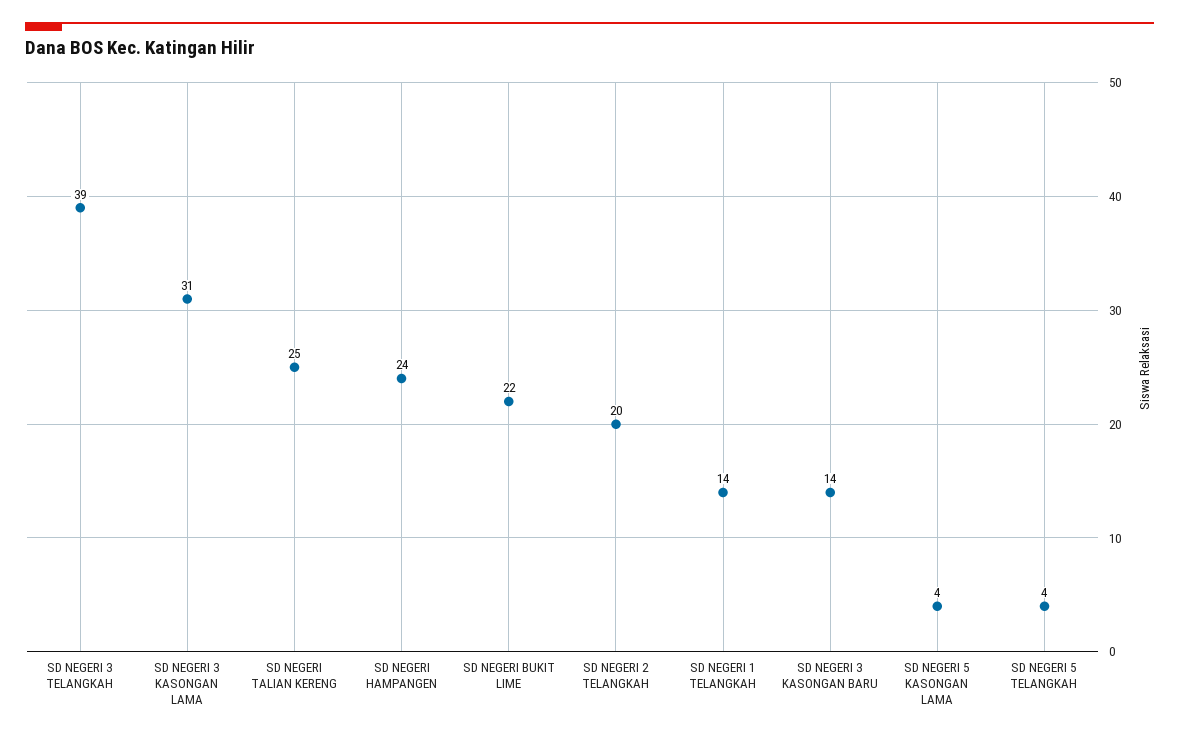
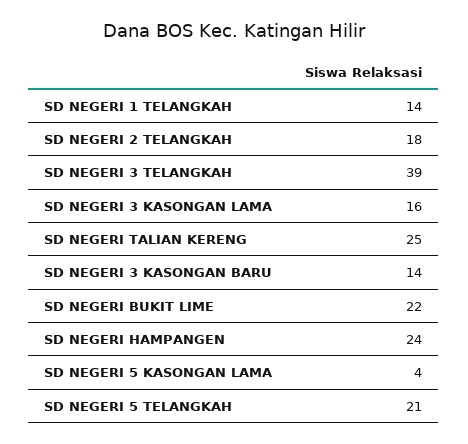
  {
    "SD NEGERI 3 TELANGKAH": 39,
-   "SD NEGERI 3 KASONGAN LAMA": 31,
+   "SD NEGERI 3 KASONGAN LAMA": 16,
    "SD NEGERI TALIAN KERENG": 25,
    "SD NEGERI HAMPANGEN": 24,
    "SD NEGERI BUKIT LIME": 22,
-   "SD NEGERI 2 TELANGKAH": 20,
+   "SD NEGERI 2 TELANGKAH": 18,
    "SD NEGERI 1 TELANGKAH": 14,
    "SD NEGERI 3 KASONGAN BARU": 14,
    "SD NEGERI 5 KASONGAN LAMA": 4,
-   "SD NEGERI 5 TELANGKAH": 4
+   "SD NEGERI 5 TELANGKAH": 21
  }

